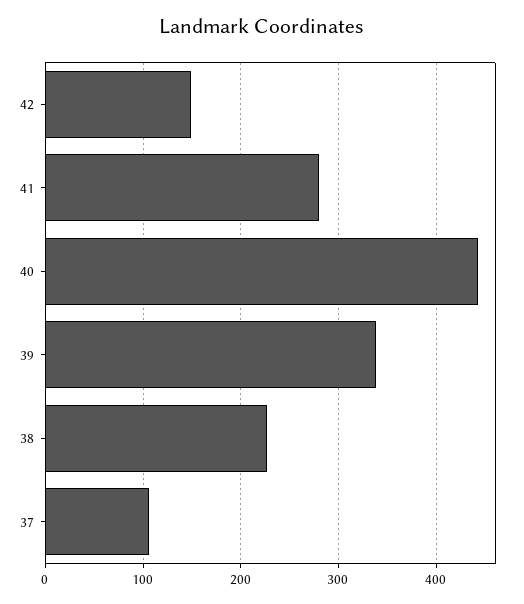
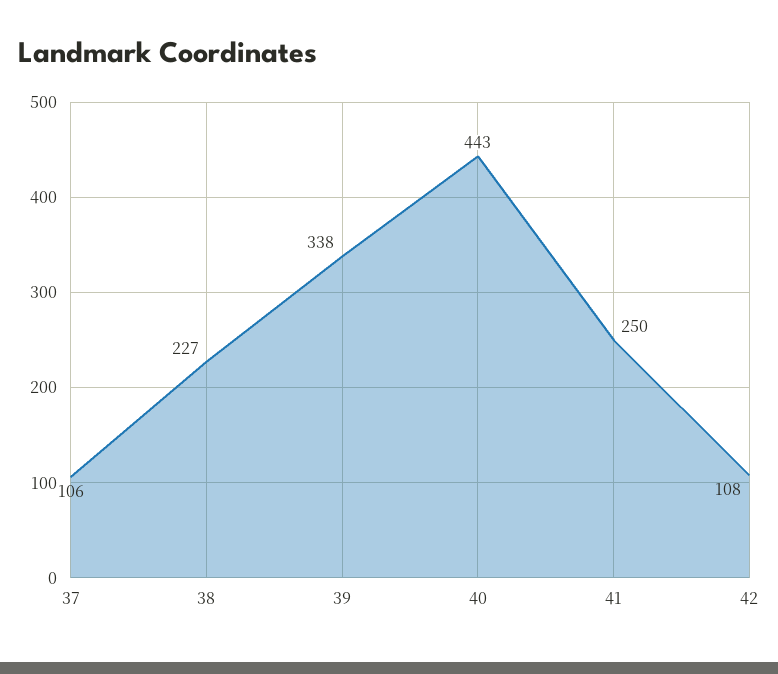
  {
-   "42": 150,
+   "42": 108,
-   "41": 280,
+   "41": 250,
    "40": 443,
    "39": 338,
    "38": 227,
    "37": 106
  }

